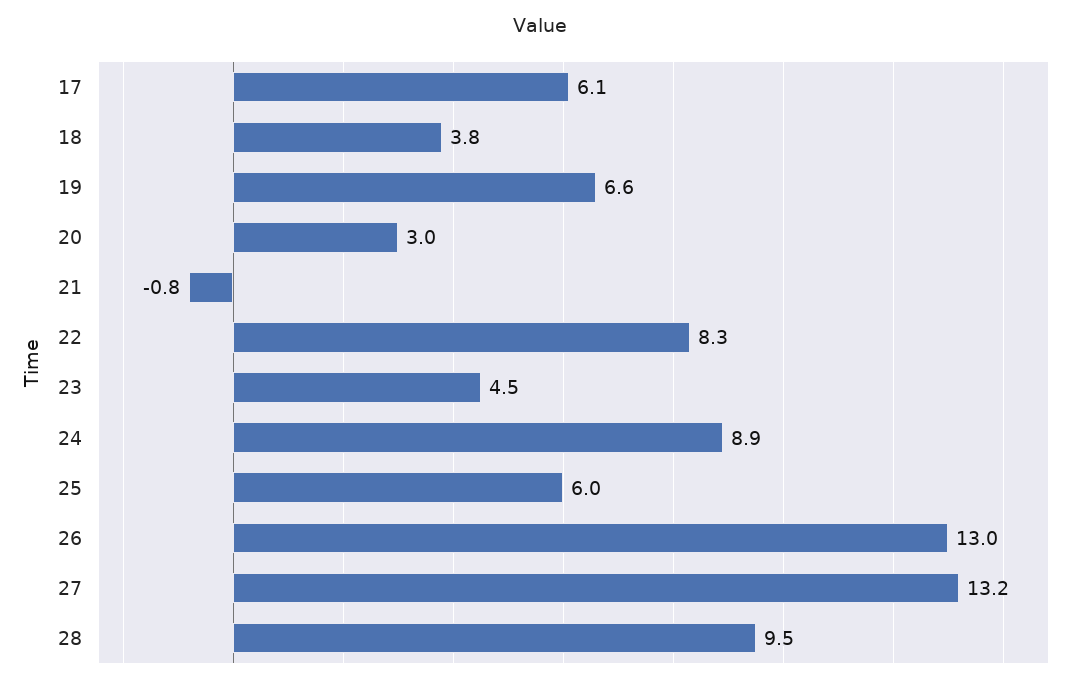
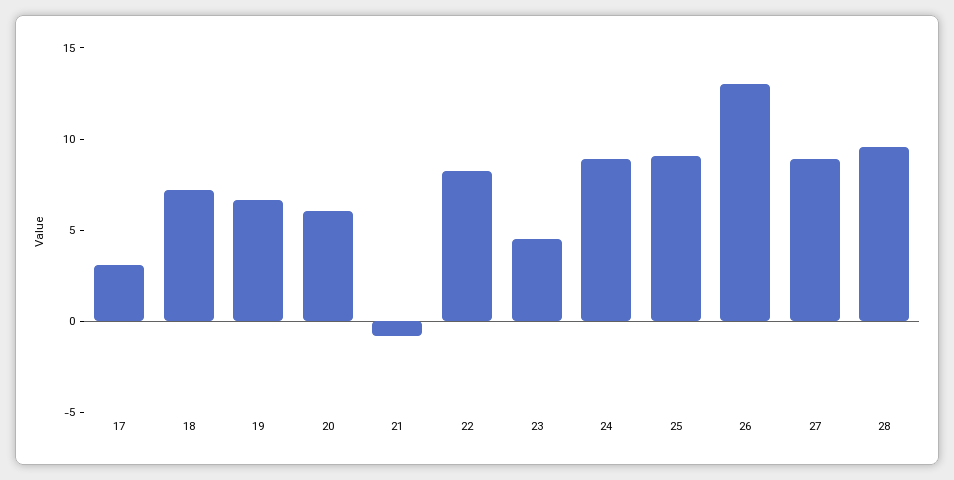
  {
-   "17": 6.1,
+   "17": 3,
-   "18": 3.8,
+   "18": 7,
    "19": 6.6,
-   "20": 3,
+   "20": 6,
    "21": -0.8,
    "22": 8.3,
    "23": 4.5,
    "24": 8.9,
-   "25": 6,
+   "25": 9,
    "26": 13,
-   "27": 13.2,
+   "27": 9,
    "28": 9.5
  }

